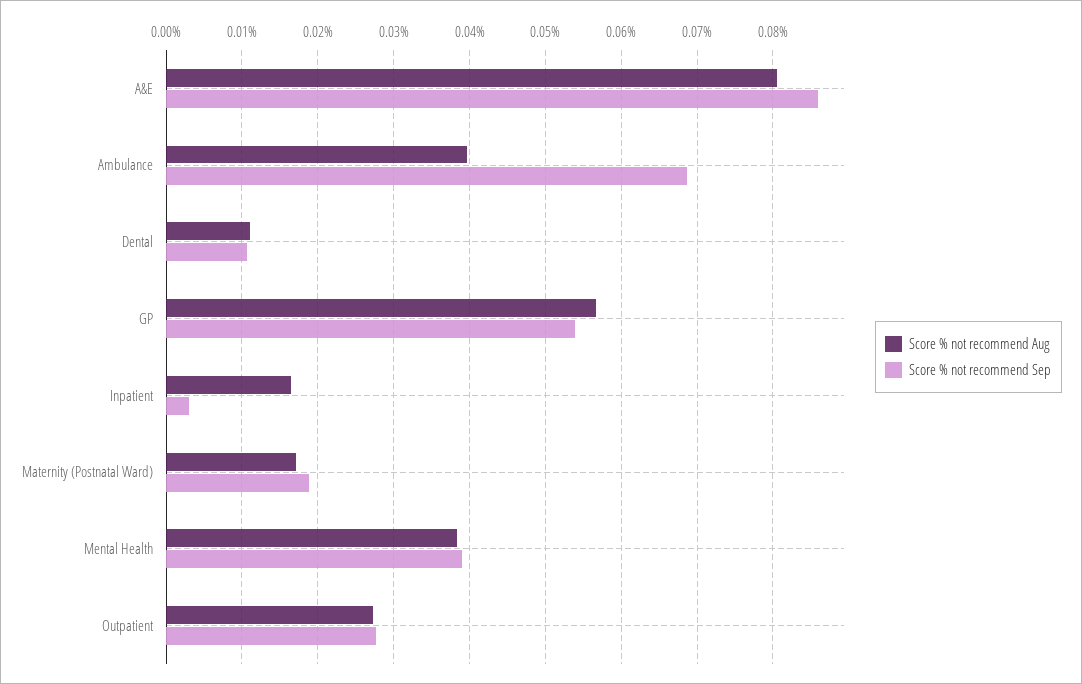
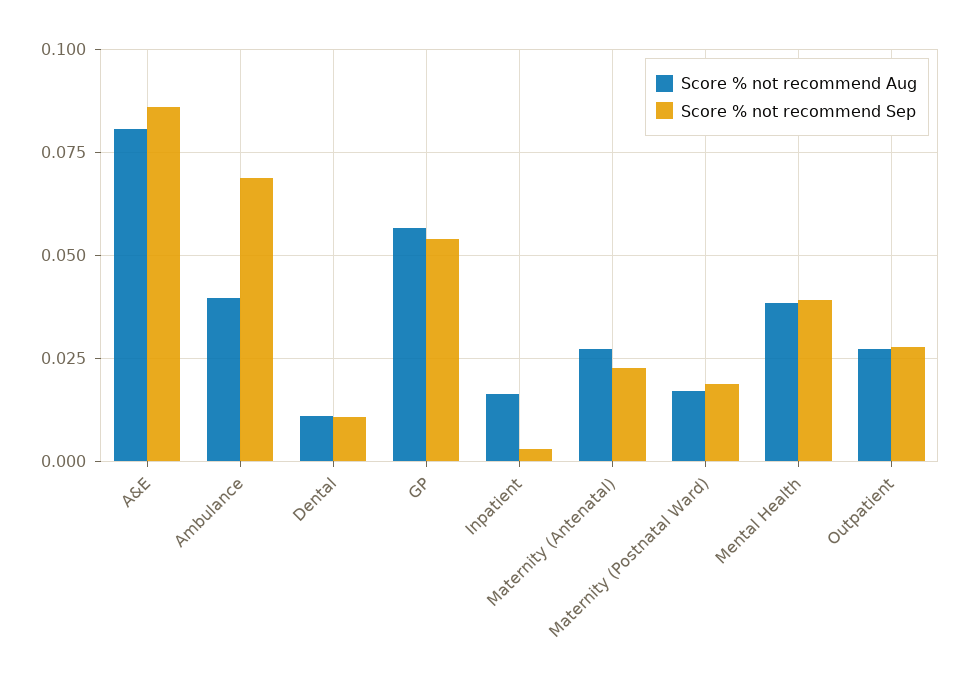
  {
    "Score % not recommend Aug": {
      "A&E": 0.081,
      "Ambulance": 0.04,
      "Dental": 0.011,
      "GP": 0.057,
      "Inpatient": 0.016,
      "Maternity (Postnatal Ward)": 0.017,
      "Mental Health": 0.038,
-     "Outpatient": 0.027
+     "Outpatient": 0.027,
+     "Maternity (Antenatal)": 0.0275
    },
    "Score % not recommend Sep": {
      "A&E": 0.086,
      "Ambulance": 0.069,
      "Dental": 0.011,
      "GP": 0.054,
      "Inpatient": 0.003,
      "Maternity (Postnatal Ward)": 0.019,
      "Mental Health": 0.039,
-     "Outpatient": 0.028
+     "Outpatient": 0.028,
+     "Maternity (Antenatal)": 0.0225
    }
  }

